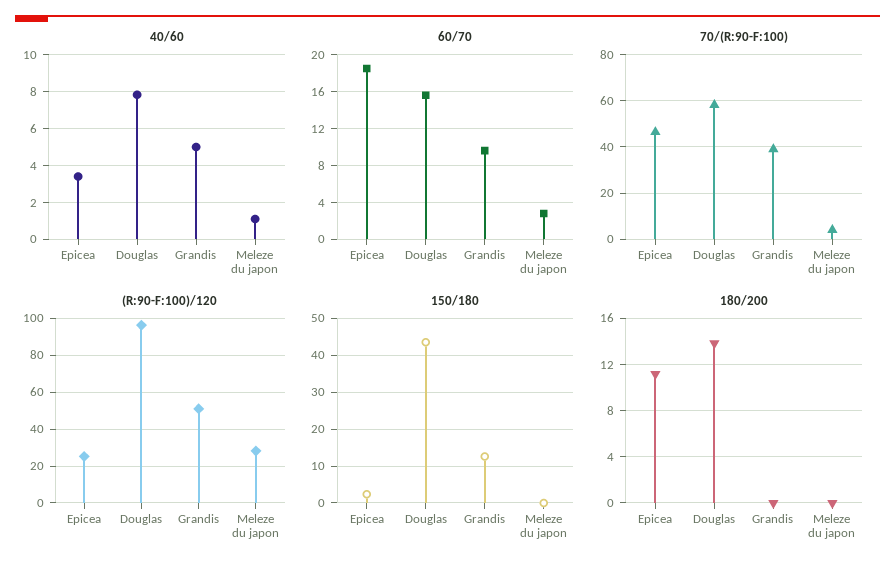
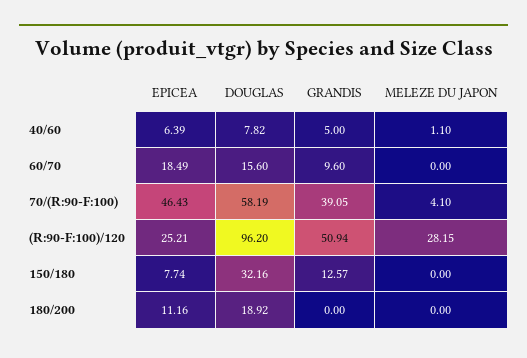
  {
    "40/60": {
-     "Epicea": 3.5,
+     "Epicea": 6.39,
      "Douglas": 7.82,
      "Grandis": 5,
      "Meleze du japon": 1.1
    },
    "60/70": {
      "Epicea": 18.49,
      "Douglas": 15.6,
      "Grandis": 9.6,
-     "Meleze du japon": 3
+     "Meleze du japon": 0
    },
    "70/(R:90-F:100)": {
      "Epicea": 46.43,
      "Douglas": 58.19,
      "Grandis": 39.05,
      "Meleze du japon": 4.1
    },
    "(R:90-F:100)/120": {
      "Epicea": 25.21,
      "Douglas": 96.2,
      "Grandis": 50.94,
      "Meleze du japon": 28.15
    },
    "150/180": {
-     "Epicea": 2,
+     "Epicea": 7.74,
-     "Douglas": 44,
+     "Douglas": 32.16,
      "Grandis": 12.57,
      "Meleze du japon": 0
    },
    "180/200": {
      "Epicea": 11.16,
-     "Douglas": 14,
+     "Douglas": 18.92,
      "Grandis": 0,
      "Meleze du japon": 0
    }
  }

